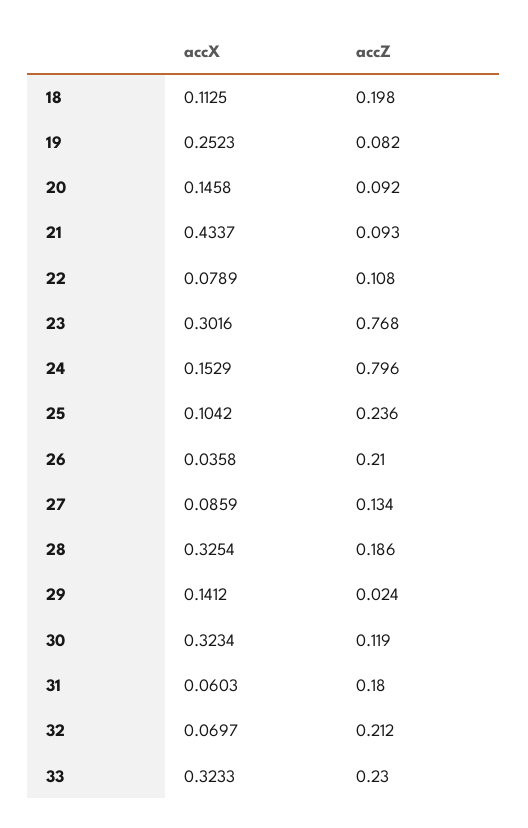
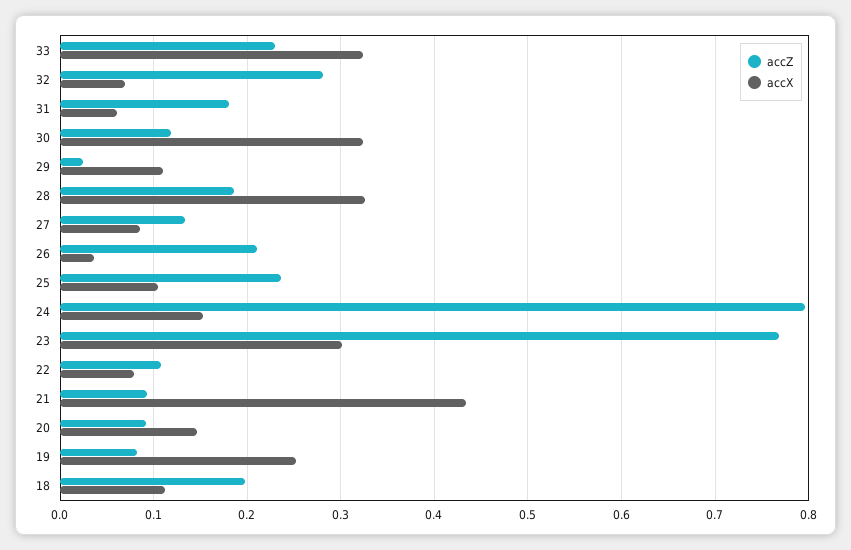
  {
    "accX": {
      "18": 0.1125,
      "19": 0.2523,
      "20": 0.1458,
      "21": 0.4337,
      "22": 0.0789,
      "23": 0.3016,
      "24": 0.1529,
      "25": 0.1042,
      "26": 0.0358,
      "27": 0.0859,
      "28": 0.3254,
-     "29": 0.1412,
+     "29": 0.11,
      "30": 0.3234,
      "31": 0.0603,
      "32": 0.0697,
      "33": 0.3233
    },
    "accZ": {
      "18": 0.198,
      "19": 0.082,
      "20": 0.092,
      "21": 0.093,
      "22": 0.108,
      "23": 0.768,
      "24": 0.796,
      "25": 0.236,
      "26": 0.21,
      "27": 0.134,
      "28": 0.186,
      "29": 0.024,
      "30": 0.119,
      "31": 0.18,
-     "32": 0.212,
+     "32": 0.28,
      "33": 0.23
    }
  }

